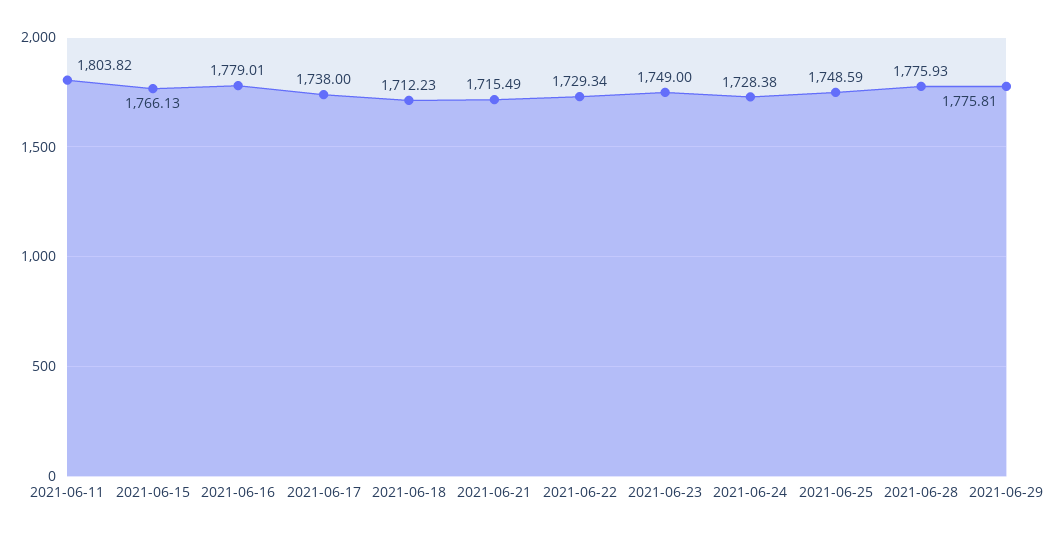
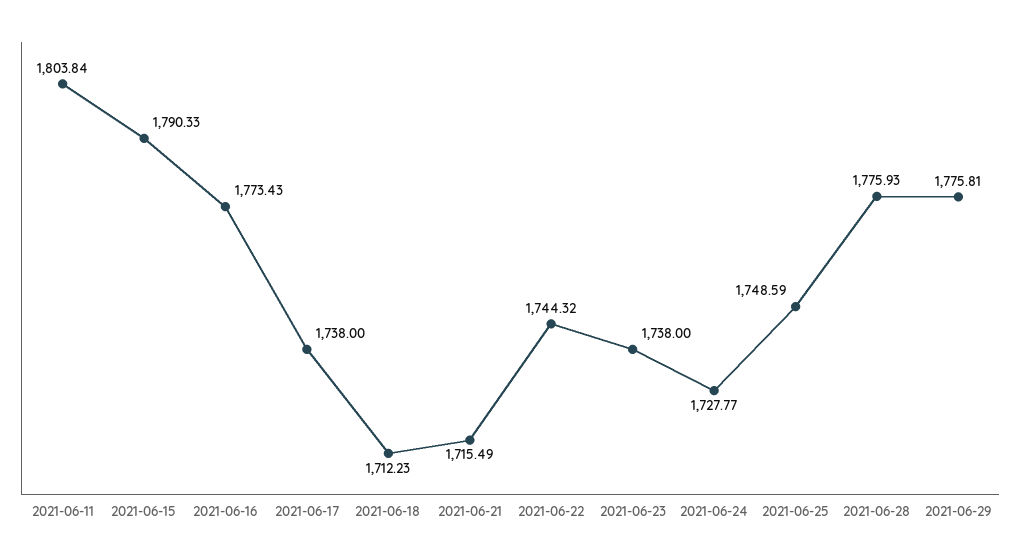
  {
-   "2021-06-11": 1803.82,
+   "2021-06-11": 1803.84,
-   "2021-06-15": 1766.13,
+   "2021-06-15": 1790.33,
-   "2021-06-16": 1779.01,
+   "2021-06-16": 1773.43,
    "2021-06-17": 1738,
    "2021-06-18": 1712.23,
    "2021-06-21": 1715.49,
-   "2021-06-22": 1729.34,
+   "2021-06-22": 1744.32,
-   "2021-06-23": 1749,
+   "2021-06-23": 1738,
-   "2021-06-24": 1728.38,
+   "2021-06-24": 1727.77,
    "2021-06-25": 1748.59,
    "2021-06-28": 1775.93,
    "2021-06-29": 1775.81
  }

